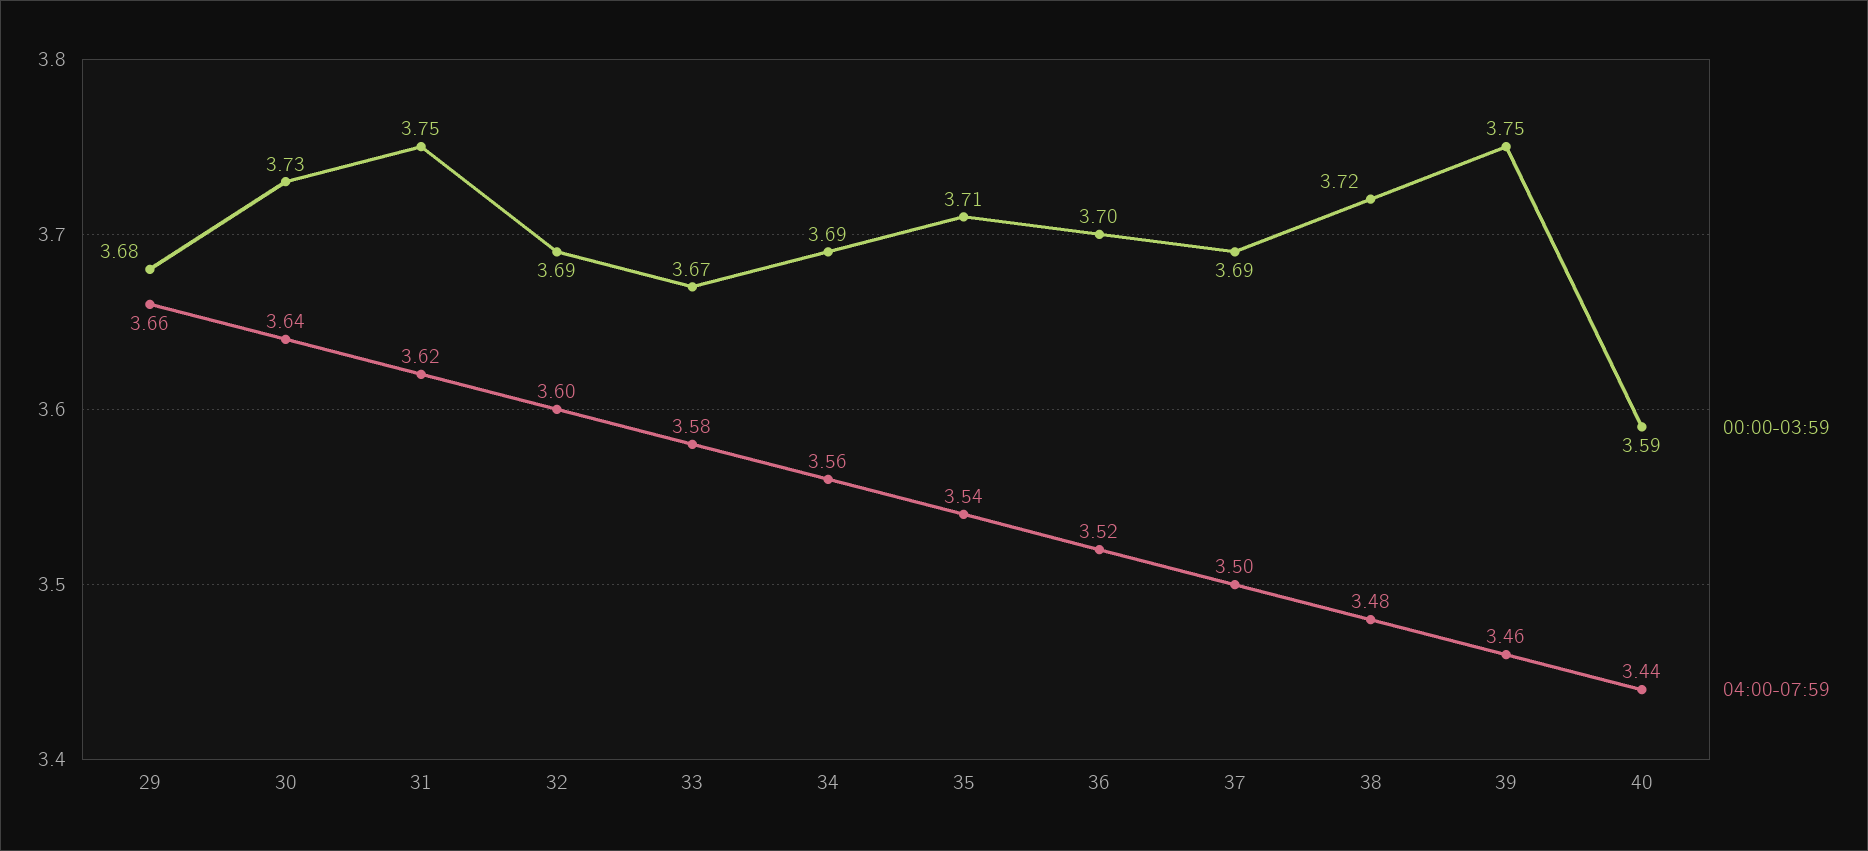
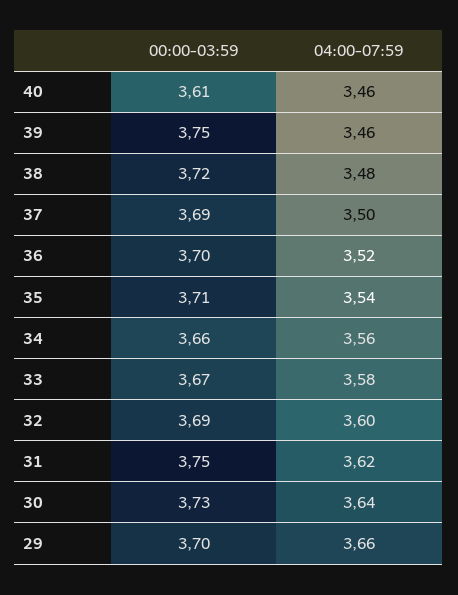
  {
    "00:00-03:59": {
-     "29": 3.68,
+     "29": 3.7,
      "30": 3.73,
      "31": 3.75,
      "32": 3.69,
      "33": 3.67,
-     "34": 3.69,
+     "34": 3.66,
      "35": 3.71,
      "36": 3.7,
      "37": 3.69,
      "38": 3.72,
      "39": 3.75,
-     "40": 3.59
+     "40": 3.61
    },
    "04:00-07:59": {
      "29": 3.66,
      "30": 3.64,
      "31": 3.62,
      "32": 3.6,
      "33": 3.58,
      "34": 3.56,
      "35": 3.54,
      "36": 3.52,
      "37": 3.5,
      "38": 3.48,
      "39": 3.46,
-     "40": 3.44
+     "40": 3.46
    }
  }

